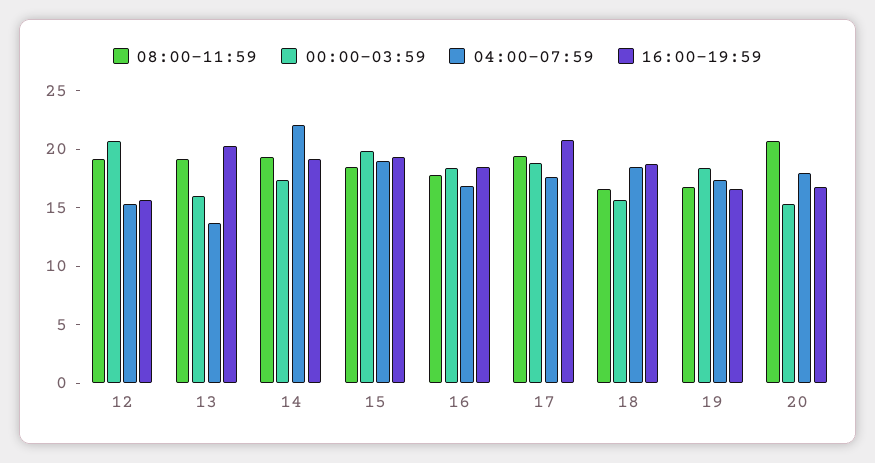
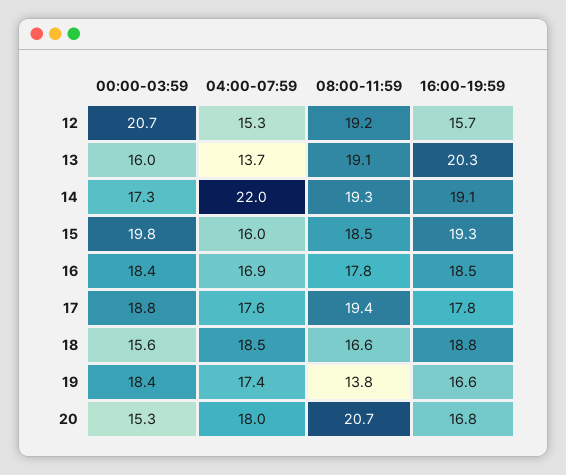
  {
    "08:00-11:59": {
      "12": 19.2,
      "13": 19.1,
      "14": 19.3,
      "15": 18.5,
      "16": 17.8,
      "17": 19.4,
      "18": 16.6,
-     "19": 17,
+     "19": 13.8,
      "20": 20.7
    },
    "00:00-03:59": {
      "12": 20.7,
      "13": 16,
      "14": 17.3,
      "15": 19.8,
      "16": 18.4,
      "17": 18.8,
      "18": 15.6,
      "19": 18.4,
      "20": 15.3
    },
    "04:00-07:59": {
      "12": 15.3,
      "13": 13.7,
      "14": 22,
-     "15": 19,
+     "15": 16,
      "16": 16.9,
      "17": 17.6,
      "18": 18.5,
      "19": 17.4,
      "20": 18
    },
    "16:00-19:59": {
      "12": 15.7,
      "13": 20.3,
      "14": 19.1,
      "15": 19.3,
      "16": 18.5,
-     "17": 21,
+     "17": 17.8,
      "18": 18.8,
      "19": 16.6,
      "20": 16.8
    }
  }

